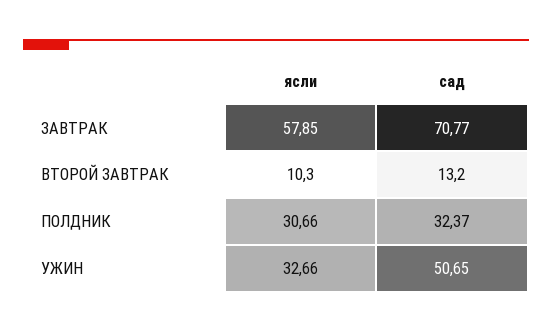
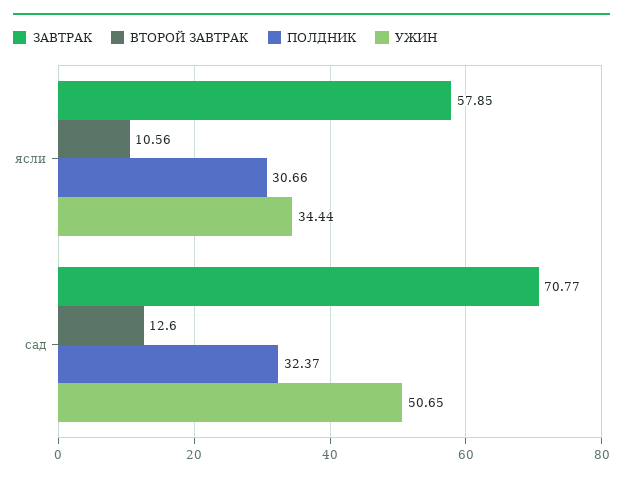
  {
    "ЗАВТРАК": {
      "ясли": 57.85,
      "сад": 70.77
    },
    "ВТОРОЙ ЗАВТРАК": {
-     "ясли": 10.3,
+     "ясли": 10.56,
-     "сад": 13.2
+     "сад": 12.6
    },
    "ПОЛДНИК": {
      "ясли": 30.66,
      "сад": 32.37
    },
    "УЖИН": {
-     "ясли": 32.66,
+     "ясли": 34.44,
      "сад": 50.65
    }
  }

